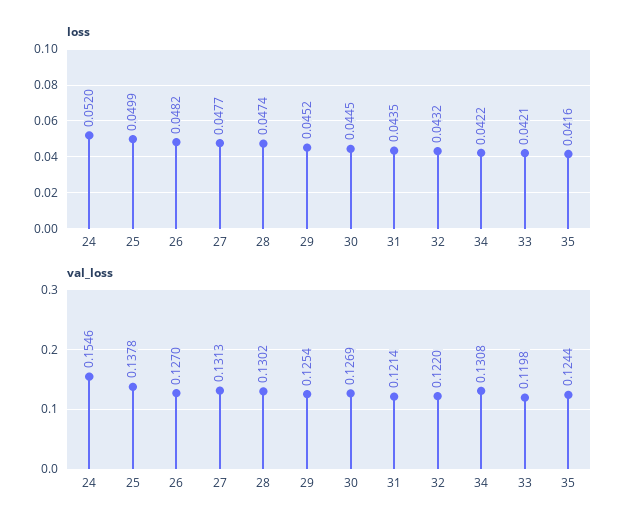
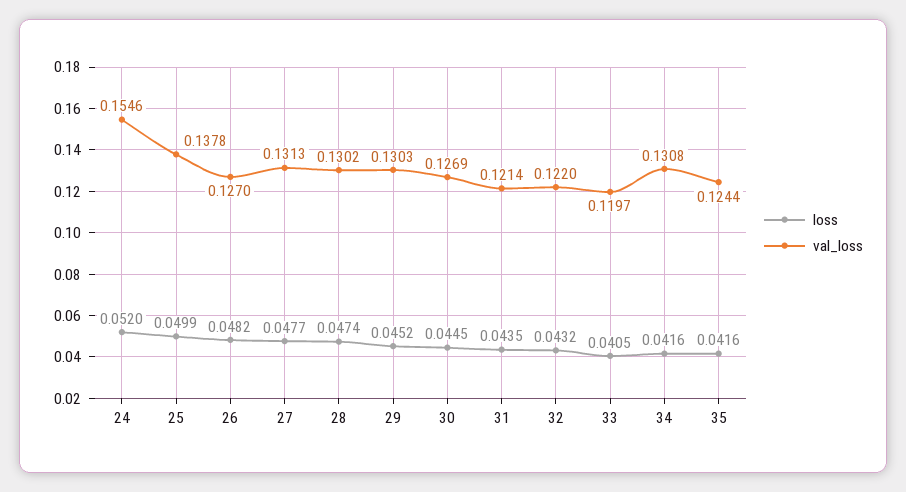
  {
    "loss": {
      "24": 0.052,
      "25": 0.0499,
      "26": 0.0482,
      "27": 0.0477,
      "28": 0.0474,
      "29": 0.0452,
      "30": 0.0445,
      "31": 0.0435,
      "32": 0.0432,
-     "34": 0.0422,
+     "34": 0.0416,
-     "33": 0.0421,
+     "33": 0.0405,
      "35": 0.0416
    },
    "val_loss": {
      "24": 0.1546,
      "25": 0.1378,
      "26": 0.127,
      "27": 0.1313,
      "28": 0.1302,
-     "29": 0.1254,
+     "29": 0.1303,
      "30": 0.1269,
      "31": 0.1214,
      "32": 0.122,
      "34": 0.1308,
-     "33": 0.1198,
+     "33": 0.1197,
      "35": 0.1244
    }
  }

